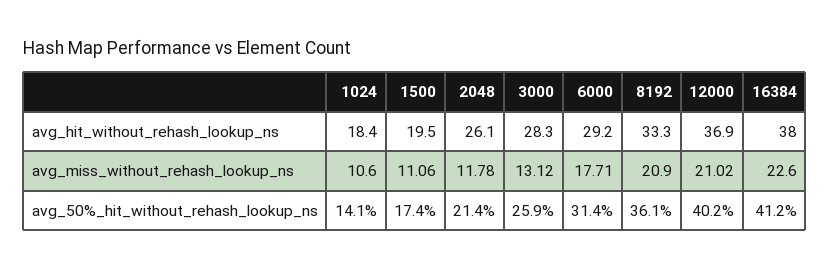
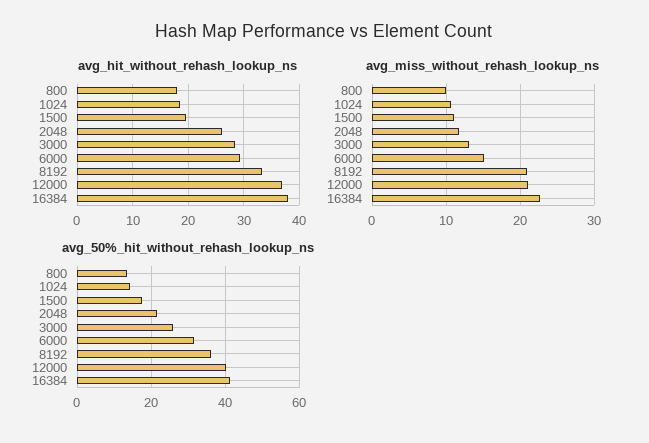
  {
    "avg_hit_without_rehash_lookup_ns": {
      "1024": 18.4,
      "1500": 19.5,
      "2048": 26.1,
      "3000": 28.3,
      "6000": 29.2,
      "8192": 33.3,
      "12000": 36.9,
-     "16384": 38
+     "16384": 38,
+     "800": 18
    },
    "avg_miss_without_rehash_lookup_ns": {
      "1024": 10.6,
      "1500": 11.06,
      "2048": 11.78,
      "3000": 13.12,
-     "6000": 17.71,
+     "6000": 15,
      "8192": 20.9,
      "12000": 21.02,
-     "16384": 22.6
+     "16384": 22.6,
+     "800": 10
    },
    "avg_50%_hit_without_rehash_lookup_ns": {
      "1024": 14.1,
      "1500": 17.4,
      "2048": 21.4,
      "3000": 25.9,
      "6000": 31.4,
      "8192": 36.1,
      "12000": 40.2,
-     "16384": 41.2
+     "16384": 41.2,
+     "800": 14
    }
  }

